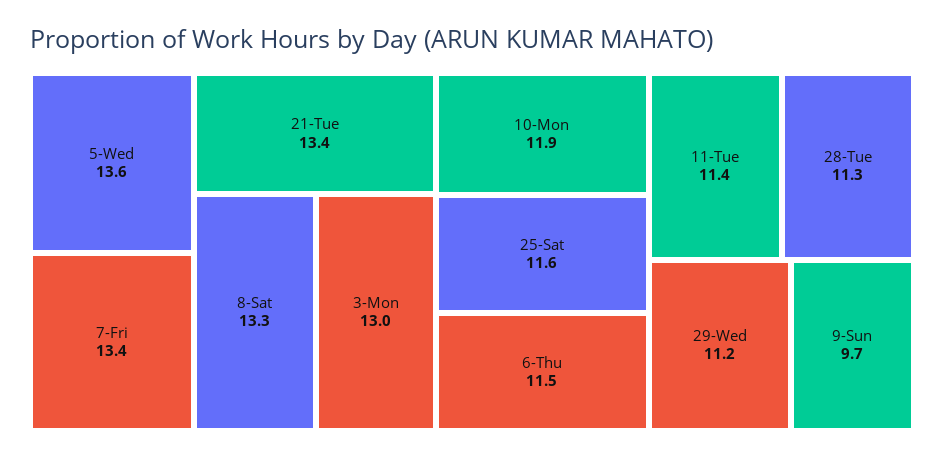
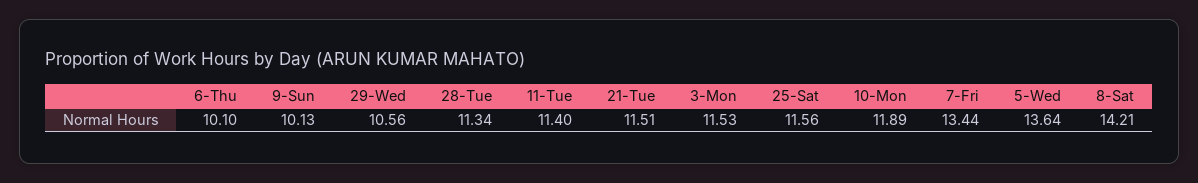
  {
    "5-Wed": 13.64,
    "7-Fri": 13.44,
-   "21-Tue": 13.4,
+   "21-Tue": 11.51,
-   "8-Sat": 13.3,
+   "8-Sat": 14.21,
-   "3-Mon": 13,
+   "3-Mon": 11.53,
    "10-Mon": 11.89,
    "25-Sat": 11.56,
-   "6-Thu": 11.5,
+   "6-Thu": 10.1,
    "11-Tue": 11.4,
    "28-Tue": 11.34,
-   "29-Wed": 11.2,
+   "29-Wed": 10.56,
-   "9-Sun": 9.7
+   "9-Sun": 10.13
  }

